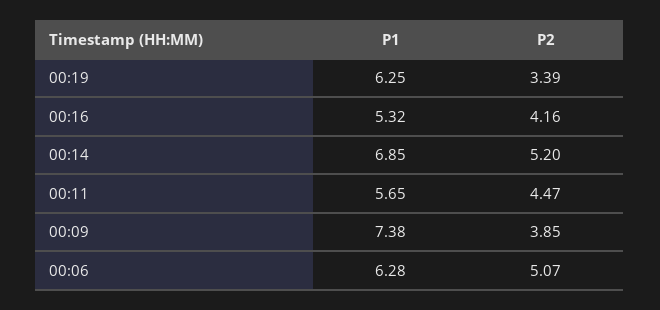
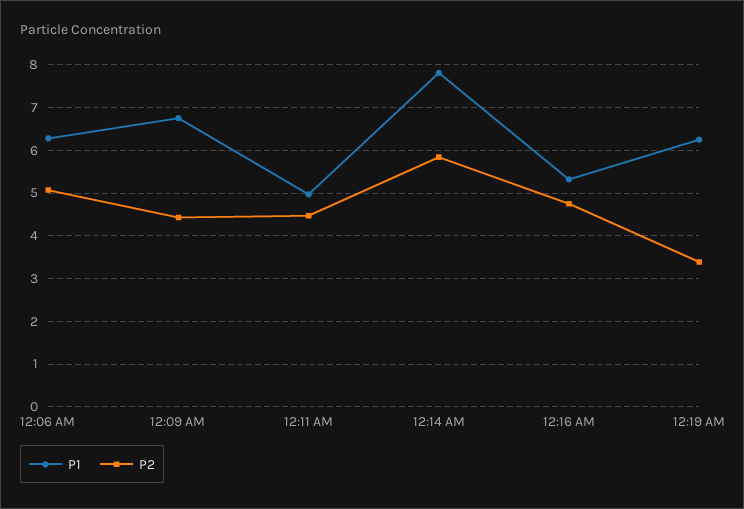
  {
    "P1": {
      "00:19": 6.25,
      "00:16": 5.32,
-     "00:14": 6.85,
+     "00:14": 7.8,
-     "00:11": 5.65,
+     "00:11": 5,
-     "00:09": 7.38,
+     "00:09": 6.8,
      "00:06": 6.28
    },
    "P2": {
      "00:19": 3.39,
-     "00:16": 4.16,
+     "00:16": 4.8,
-     "00:14": 5.2,
+     "00:14": 5.8,
      "00:11": 4.47,
-     "00:09": 3.85,
+     "00:09": 4.4,
      "00:06": 5.07
    }
  }

